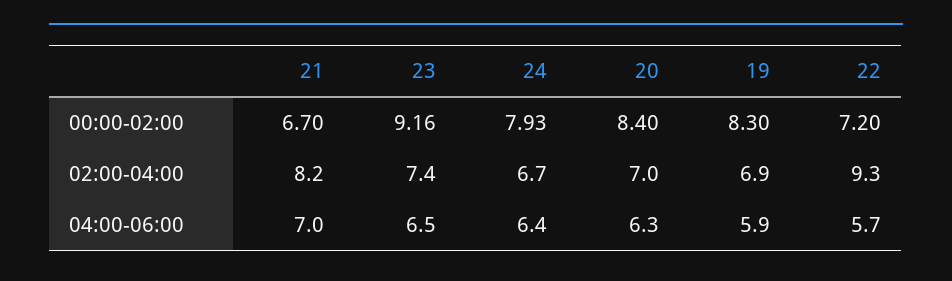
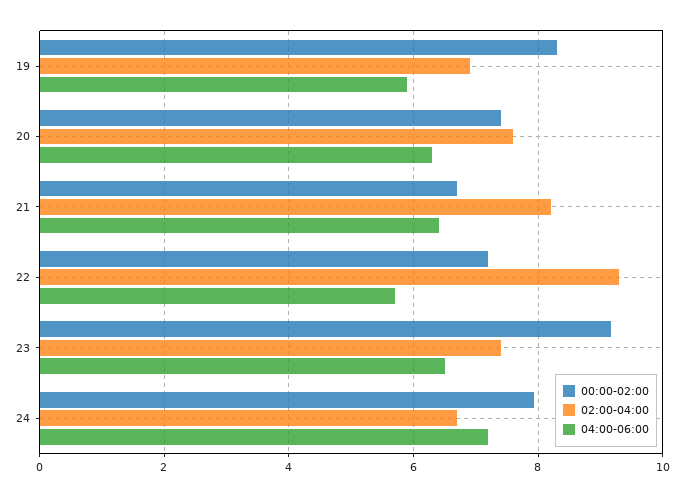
  {
    "00:00-02:00": {
      "21": 6.7,
      "23": 9.16,
      "24": 7.93,
-     "20": 8.4,
+     "20": 7.4,
      "19": 8.3,
      "22": 7.2
    },
    "02:00-04:00": {
      "21": 8.2,
      "23": 7.4,
      "24": 6.7,
-     "20": 7,
+     "20": 7.6,
      "19": 6.9,
      "22": 9.3
    },
    "04:00-06:00": {
-     "21": 7,
+     "21": 6.4,
      "23": 6.5,
-     "24": 6.4,
+     "24": 7.2,
      "20": 6.3,
      "19": 5.9,
      "22": 5.7
    }
  }

